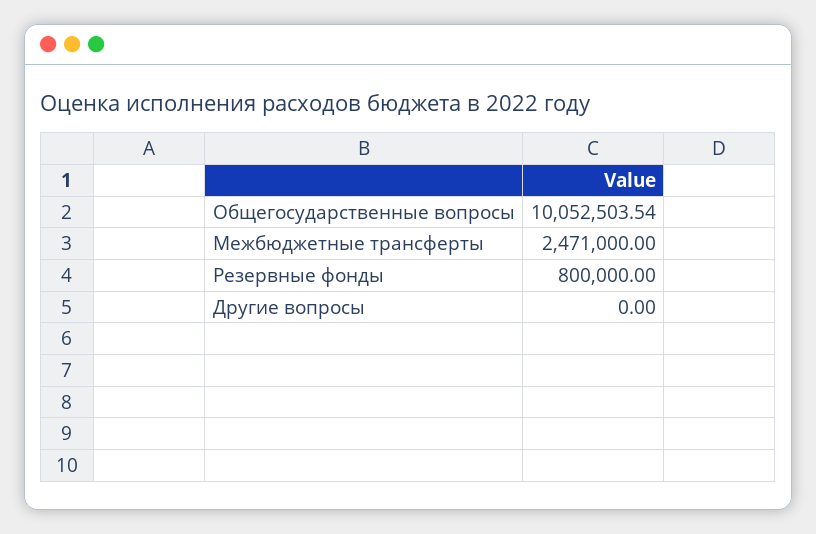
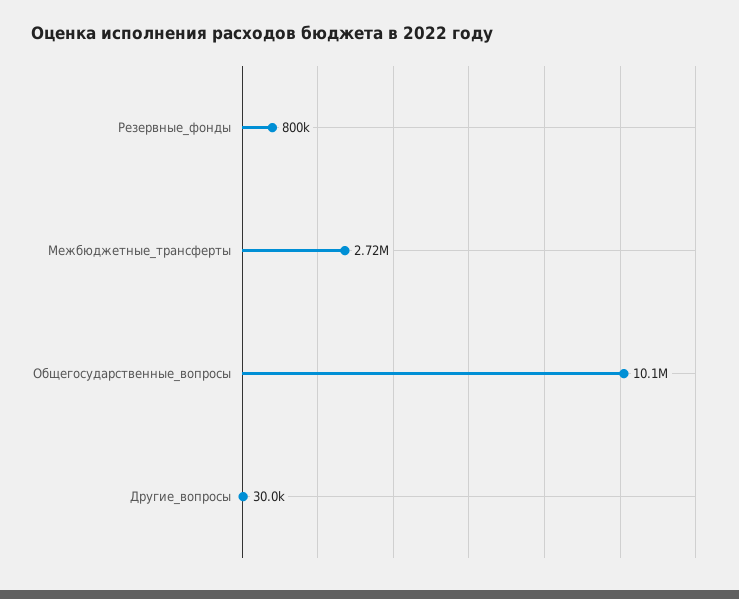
  {
    "Общегосударственные вопросы": 10052503.54,
-   "Межбюджетные трансферты": 2471000,
+   "Межбюджетные трансферты": 2720000,
    "Резервные фонды": 800000,
-   "Другие вопросы": 0
+   "Другие вопросы": 30000
  }

